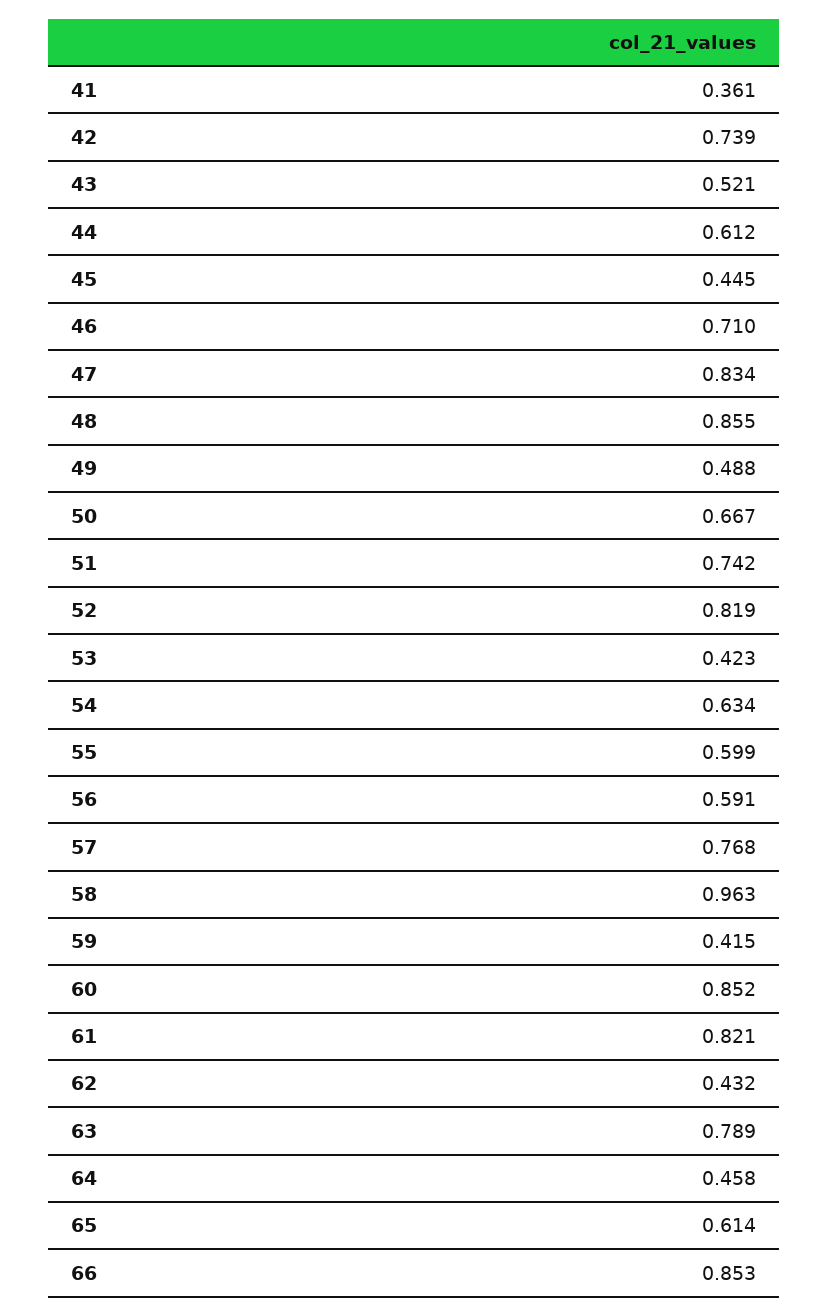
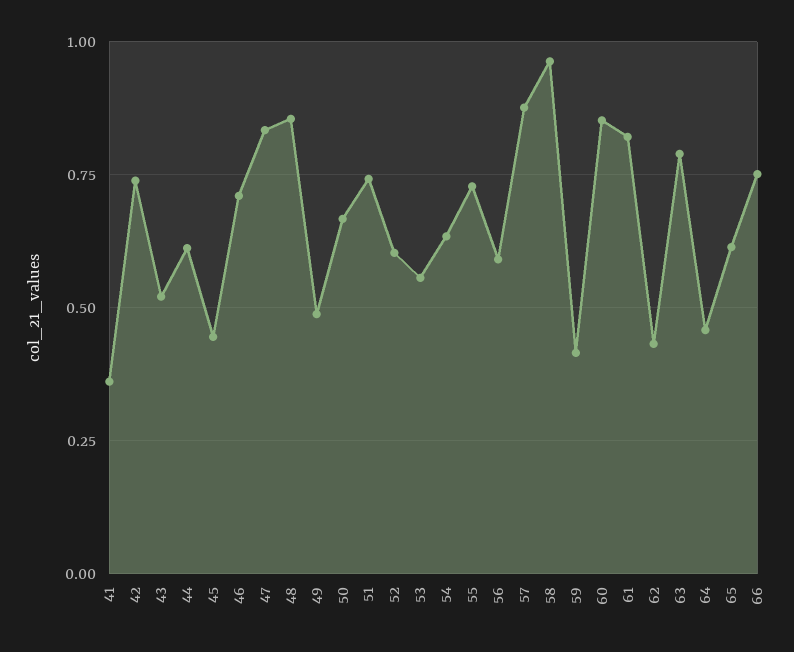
  {
    "41": 0.361,
    "42": 0.739,
    "43": 0.521,
    "44": 0.612,
    "45": 0.445,
    "46": 0.71,
    "47": 0.834,
    "48": 0.855,
    "49": 0.488,
    "50": 0.667,
    "51": 0.742,
-   "52": 0.819,
+   "52": 0.6,
-   "53": 0.423,
+   "53": 0.55,
    "54": 0.634,
-   "55": 0.599,
+   "55": 0.725,
    "56": 0.591,
-   "57": 0.768,
+   "57": 0.875,
    "58": 0.963,
    "59": 0.415,
    "60": 0.852,
    "61": 0.821,
    "62": 0.432,
    "63": 0.789,
    "64": 0.458,
    "65": 0.614,
-   "66": 0.853
+   "66": 0.75
  }

